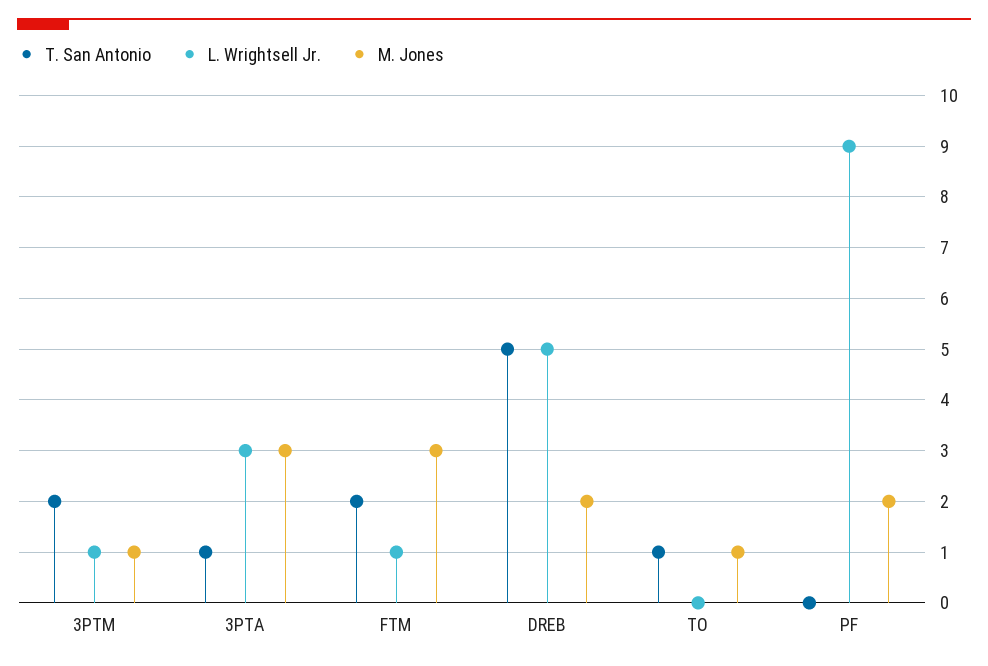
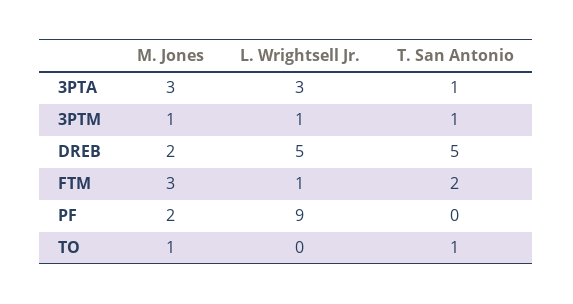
  {
    "T. San Antonio": {
-     "3PTM": 2,
+     "3PTM": 1,
      "3PTA": 1,
      "FTM": 2,
      "DREB": 5,
      "TO": 1,
      "PF": 0
    },
    "L. Wrightsell Jr.": {
      "3PTM": 1,
      "3PTA": 3,
      "FTM": 1,
      "DREB": 5,
      "TO": 0,
      "PF": 9
    },
    "M. Jones": {
      "3PTM": 1,
      "3PTA": 3,
      "FTM": 3,
      "DREB": 2,
      "TO": 1,
      "PF": 2
    }
  }

